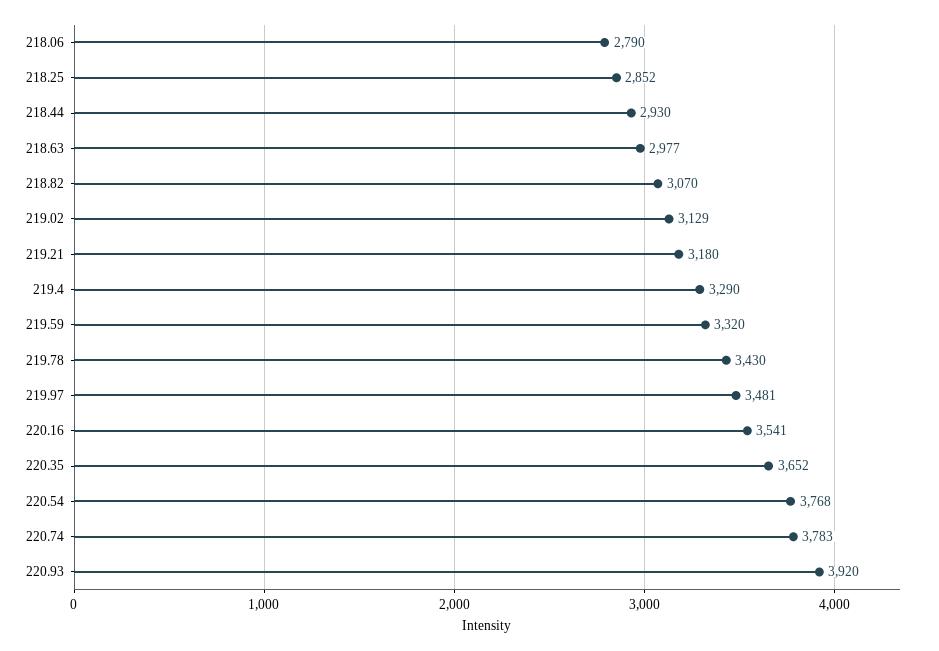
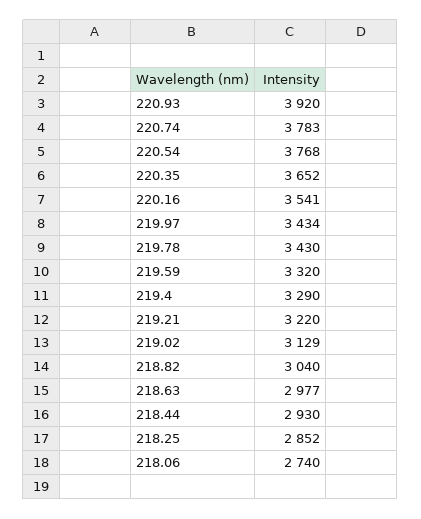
  {
-   "218.06": 2790,
+   "218.06": 2740,
    "218.25": 2852,
    "218.44": 2930,
    "218.63": 2977,
-   "218.82": 3070,
+   "218.82": 3040,
    "219.02": 3129,
-   "219.21": 3180,
+   "219.21": 3220,
    "219.4": 3290,
    "219.59": 3320,
    "219.78": 3430,
-   "219.97": 3481,
+   "219.97": 3434,
    "220.16": 3541,
    "220.35": 3652,
    "220.54": 3768,
    "220.74": 3783,
    "220.93": 3920
  }

